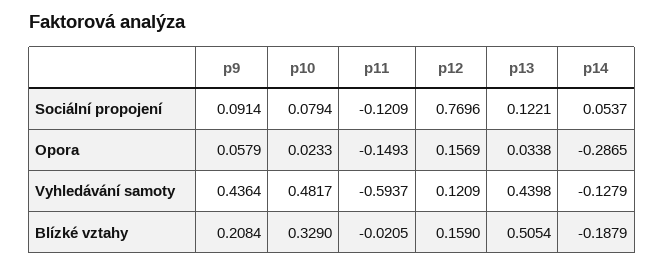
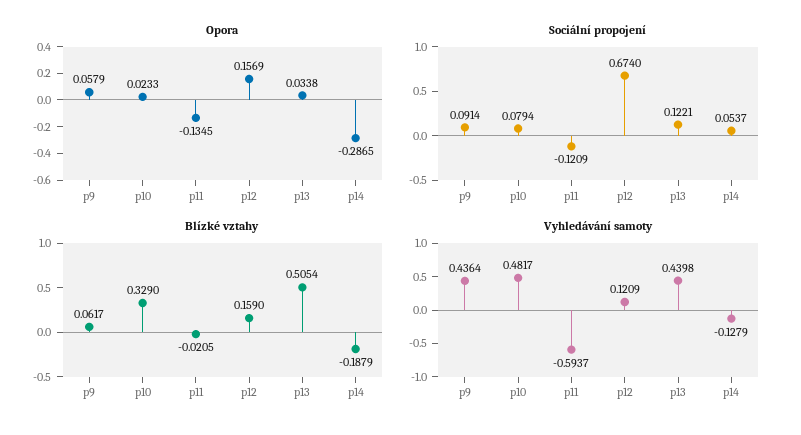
  {
    "Sociální propojení": {
      "p9": 0.0914,
      "p10": 0.0794,
      "p11": -0.1209,
-     "p12": 0.7696,
+     "p12": 0.674,
      "p13": 0.1221,
      "p14": 0.0537
    },
    "Opora": {
      "p9": 0.0579,
      "p10": 0.0233,
-     "p11": -0.1493,
+     "p11": -0.1345,
      "p12": 0.1569,
      "p13": 0.0338,
      "p14": -0.2865
    },
    "Vyhledávání samoty": {
      "p9": 0.4364,
      "p10": 0.4817,
      "p11": -0.5937,
      "p12": 0.1209,
      "p13": 0.4398,
      "p14": -0.1279
    },
    "Blízké vztahy": {
-     "p9": 0.2084,
+     "p9": 0.0617,
      "p10": 0.329,
      "p11": -0.0205,
      "p12": 0.159,
      "p13": 0.5054,
      "p14": -0.1879
    }
  }

